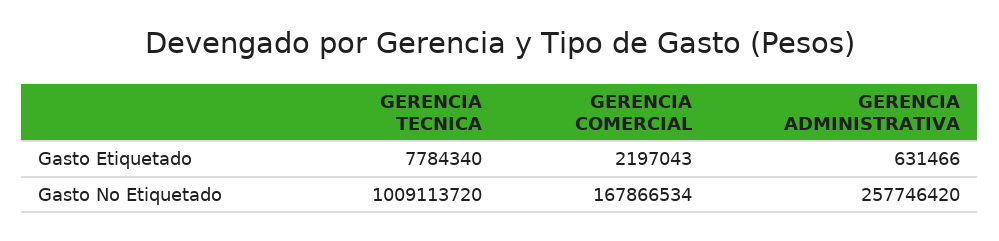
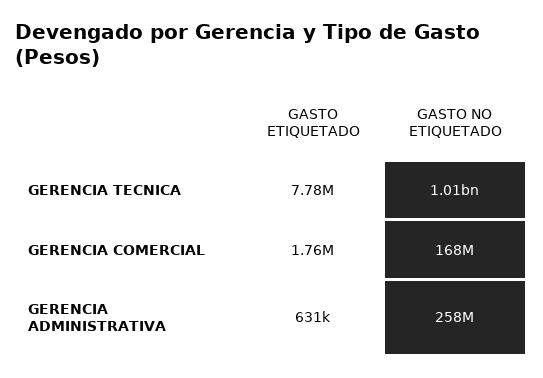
  {
    "GERENCIA TECNICA": {
      "Gasto Etiquetado": 7784340,
      "Gasto No Etiquetado": 1009113720
    },
    "GERENCIA COMERCIAL": {
-     "Gasto Etiquetado": 2197043,
+     "Gasto Etiquetado": 1760000,
      "Gasto No Etiquetado": 167866534
    },
    "GERENCIA ADMINISTRATIVA": {
      "Gasto Etiquetado": 631466,
      "Gasto No Etiquetado": 257746420
    }
  }

